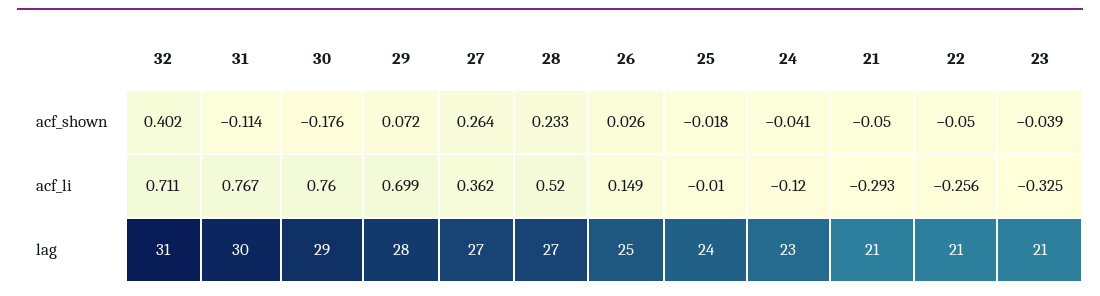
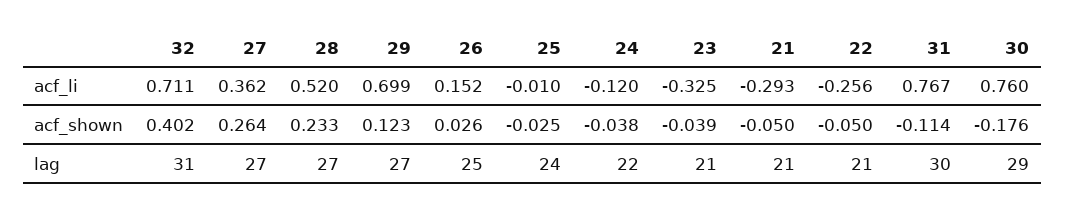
  {
    "32": {
      "acf_shown": 0.402,
      "acf_li": 0.711,
      "lag": 31
    },
    "31": {
      "acf_shown": -0.114,
      "acf_li": 0.767,
      "lag": 30
    },
    "30": {
      "acf_shown": -0.176,
      "acf_li": 0.76,
      "lag": 29
    },
    "29": {
-     "acf_shown": 0.072,
+     "acf_shown": 0.123,
      "acf_li": 0.699,
-     "lag": 28
+     "lag": 27
    },
    "27": {
      "acf_shown": 0.264,
      "acf_li": 0.362,
      "lag": 27
    },
    "28": {
      "acf_shown": 0.233,
      "acf_li": 0.52,
      "lag": 27
    },
    "26": {
      "acf_shown": 0.026,
-     "acf_li": 0.149,
+     "acf_li": 0.152,
      "lag": 25
    },
    "25": {
-     "acf_shown": -0.018,
+     "acf_shown": -0.025,
      "acf_li": -0.01,
      "lag": 24
    },
    "24": {
-     "acf_shown": -0.041,
+     "acf_shown": -0.038,
      "acf_li": -0.12,
-     "lag": 23
+     "lag": 22
    },
    "21": {
      "acf_shown": -0.05,
      "acf_li": -0.293,
      "lag": 21
    },
    "22": {
      "acf_shown": -0.05,
      "acf_li": -0.256,
      "lag": 21
    },
    "23": {
      "acf_shown": -0.039,
      "acf_li": -0.325,
      "lag": 21
    }
  }

